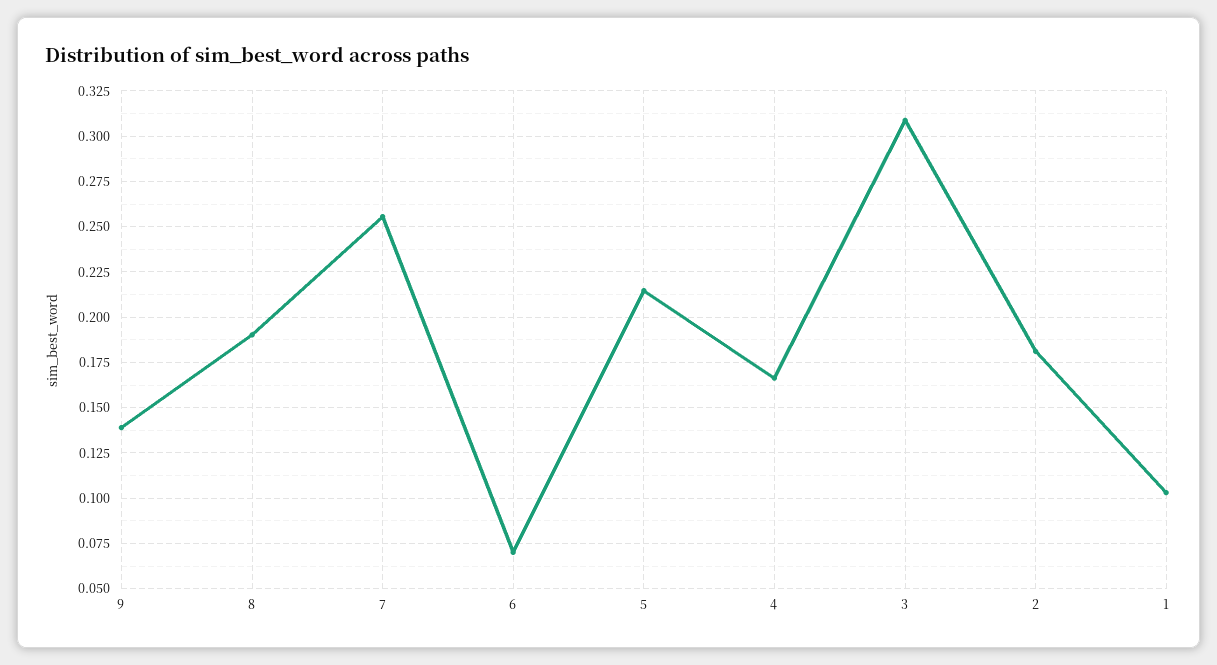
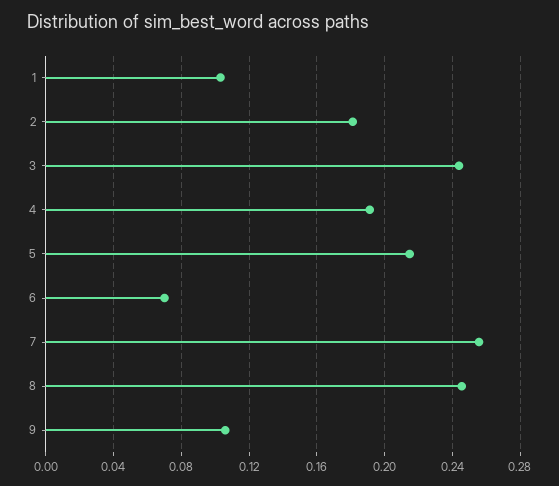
  {
-   "9": 0.14,
+   "9": 0.105,
-   "8": 0.19,
+   "8": 0.245,
    "7": 0.255,
    "6": 0.07,
    "5": 0.215,
-   "4": 0.165,
+   "4": 0.19,
-   "3": 0.31,
+   "3": 0.245,
    "2": 0.18,
    "1": 0.105
  }

